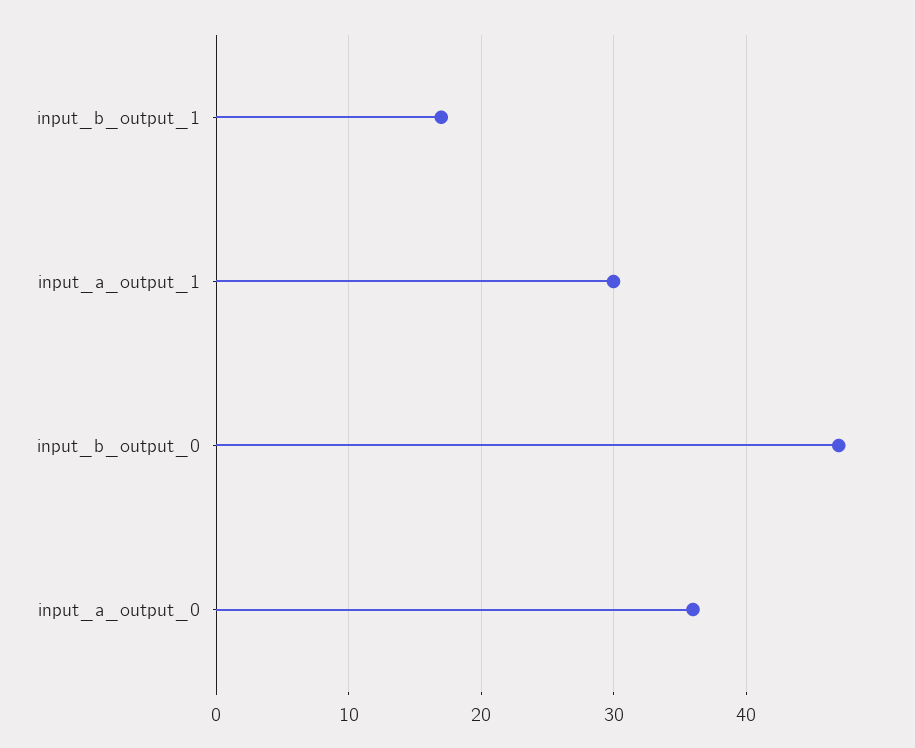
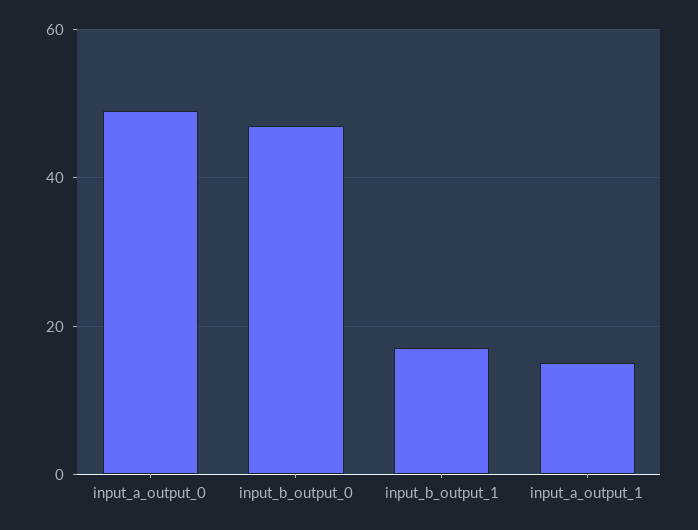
  {
    "input_b_output_1": 17,
-   "input_a_output_1": 30,
+   "input_a_output_1": 15,
    "input_b_output_0": 47,
-   "input_a_output_0": 36
+   "input_a_output_0": 50
  }

